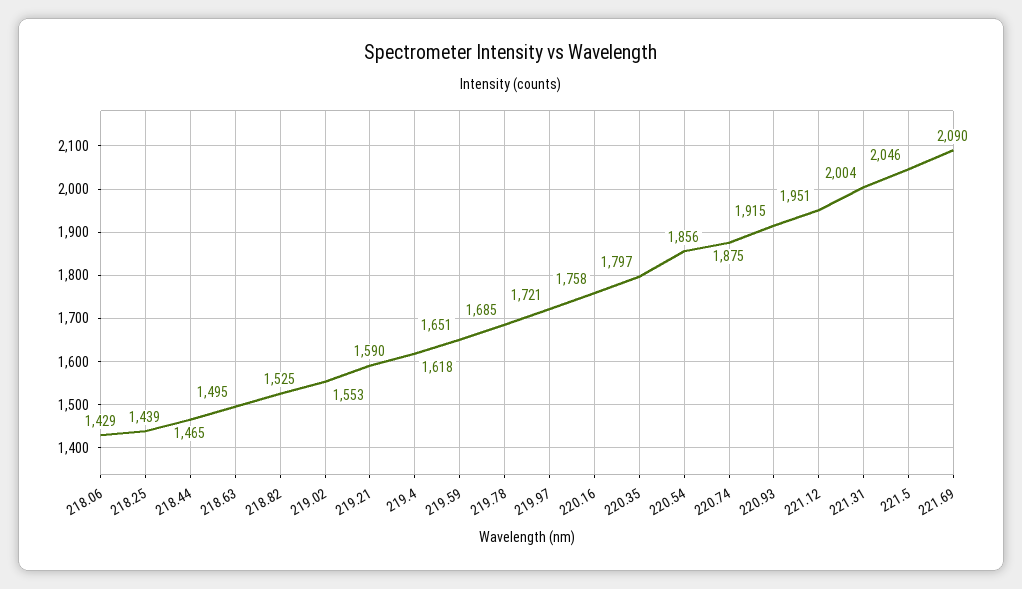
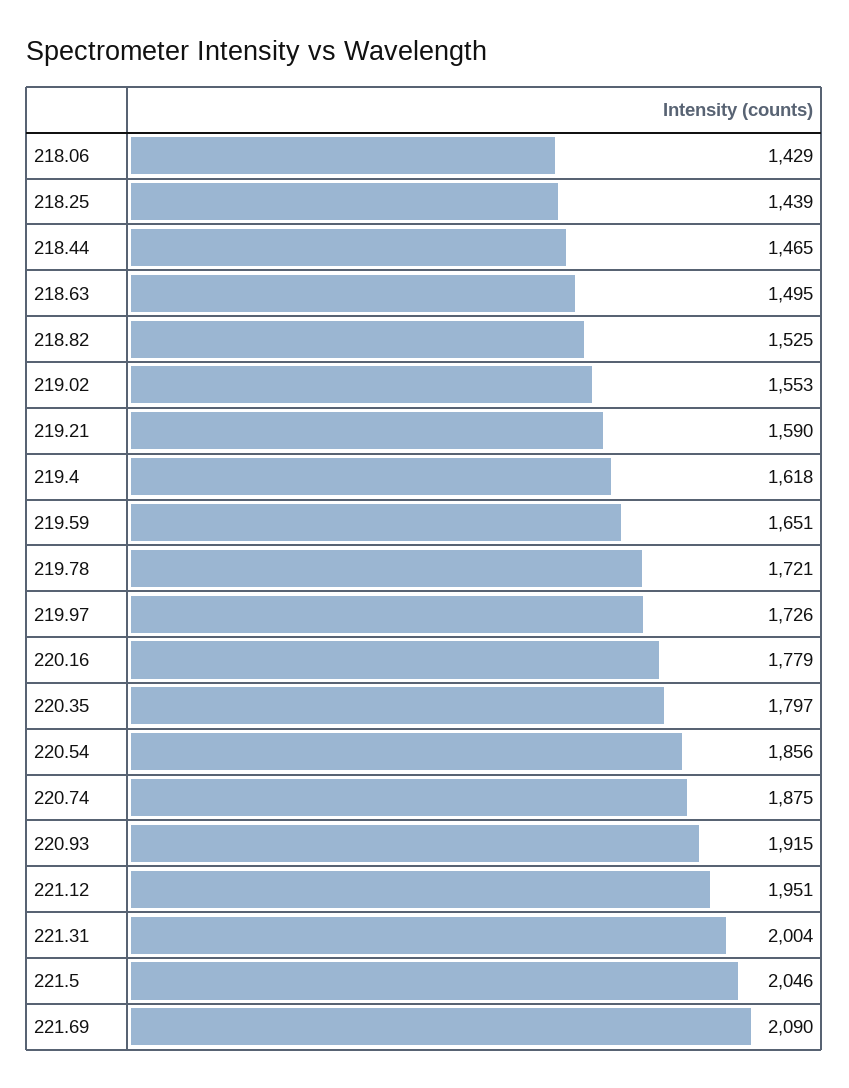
  {
    "218.06": 1429,
    "218.25": 1439,
    "218.44": 1465,
    "218.63": 1495,
    "218.82": 1525,
    "219.02": 1553,
    "219.21": 1590,
    "219.4": 1618,
    "219.59": 1651,
-   "219.78": 1685,
+   "219.78": 1721,
-   "219.97": 1721,
+   "219.97": 1726,
-   "220.16": 1758,
+   "220.16": 1779,
    "220.35": 1797,
    "220.54": 1856,
    "220.74": 1875,
    "220.93": 1915,
    "221.12": 1951,
    "221.31": 2004,
    "221.5": 2046,
    "221.69": 2090
  }

